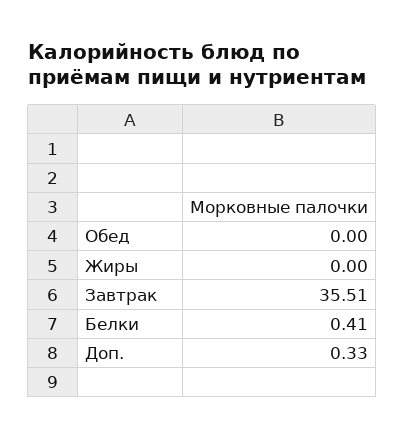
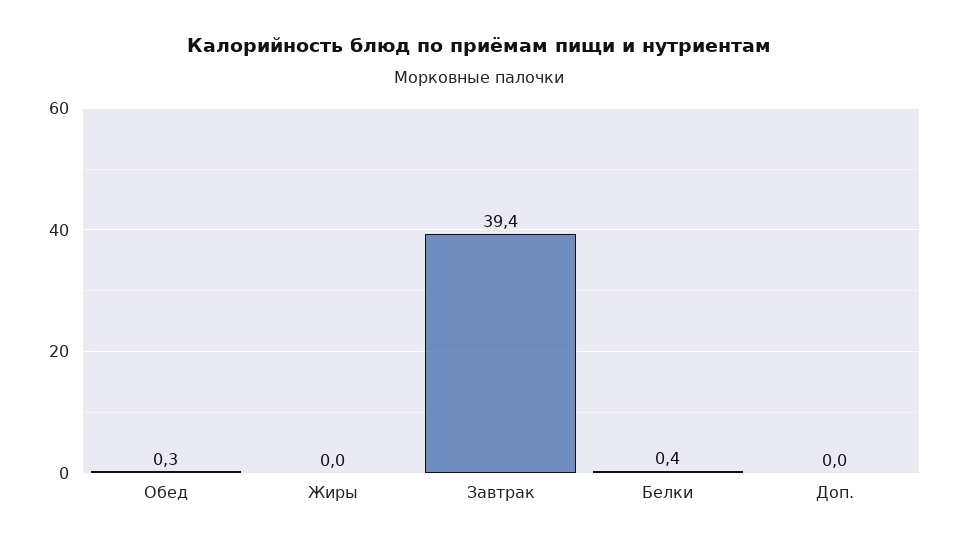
  {
-   "Обед": 0,
+   "Обед": 0.3,
    "Жиры": 0,
-   "Завтрак": 35.51,
+   "Завтрак": 39.4,
    "Белки": 0.41,
-   "Доп.": 0.33
+   "Доп.": 0
  }

